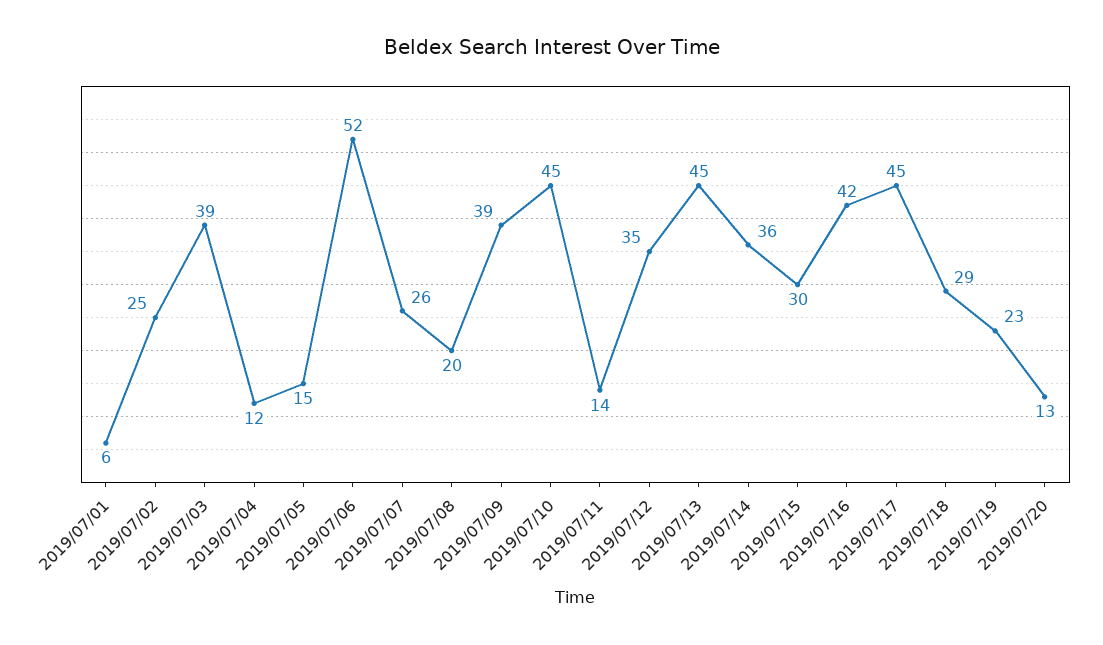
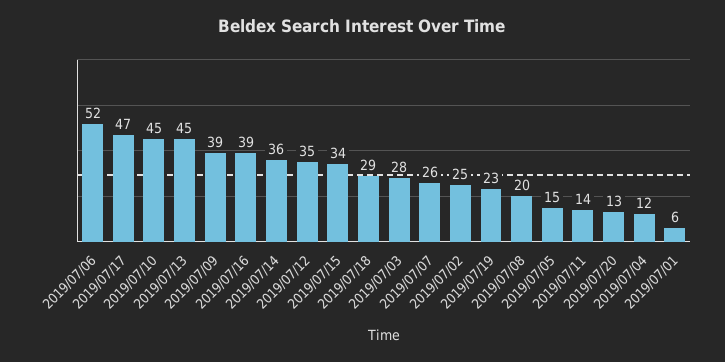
  {
    "2019/07/01": 6,
    "2019/07/02": 25,
-   "2019/07/03": 39,
+   "2019/07/03": 28,
    "2019/07/04": 12,
    "2019/07/05": 15,
    "2019/07/06": 52,
    "2019/07/07": 26,
    "2019/07/08": 20,
    "2019/07/09": 39,
    "2019/07/10": 45,
    "2019/07/11": 14,
    "2019/07/12": 35,
    "2019/07/13": 45,
    "2019/07/14": 36,
-   "2019/07/15": 30,
+   "2019/07/15": 34,
-   "2019/07/16": 42,
+   "2019/07/16": 39,
-   "2019/07/17": 45,
+   "2019/07/17": 47,
    "2019/07/18": 29,
    "2019/07/19": 23,
    "2019/07/20": 13
  }

